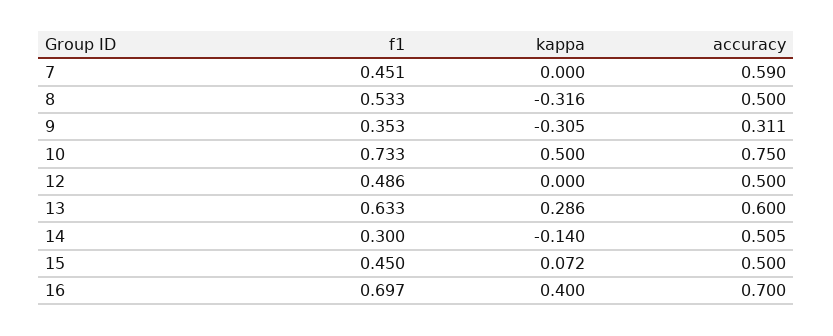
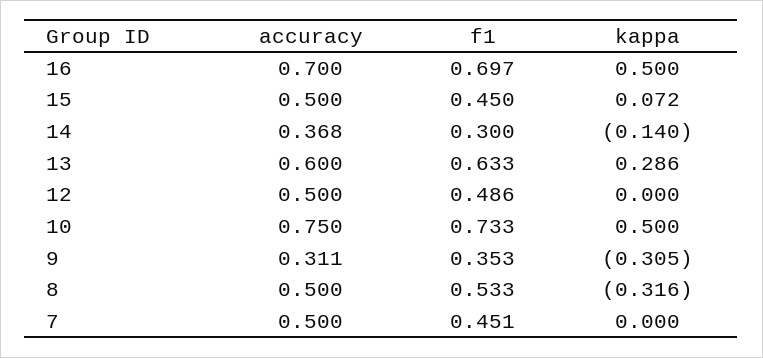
  {
    "f1": {
      "7": 0.451,
      "8": 0.533,
      "9": 0.353,
      "10": 0.733,
      "12": 0.486,
      "13": 0.633,
      "14": 0.3,
      "15": 0.45,
      "16": 0.697
    },
    "kappa": {
      "7": 0,
      "8": -0.316,
      "9": -0.305,
      "10": 0.5,
      "12": 0,
      "13": 0.286,
      "14": -0.14,
      "15": 0.072,
-     "16": 0.4
+     "16": 0.5
    },
    "accuracy": {
-     "7": 0.59,
+     "7": 0.5,
      "8": 0.5,
      "9": 0.311,
      "10": 0.75,
      "12": 0.5,
      "13": 0.6,
-     "14": 0.505,
+     "14": 0.368,
      "15": 0.5,
      "16": 0.7
    }
  }

